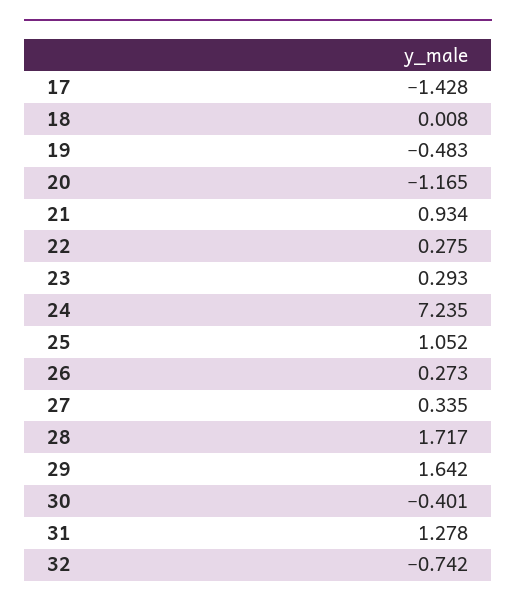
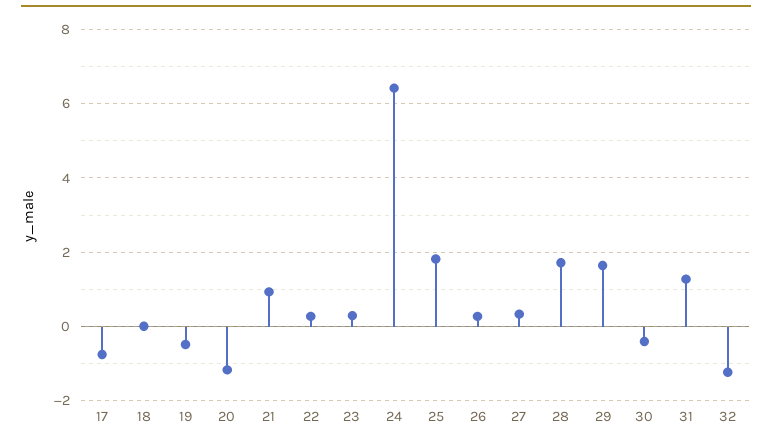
  {
-   "17": -1.428,
+   "17": -0.8,
    "18": 0.008,
    "19": -0.483,
    "20": -1.165,
    "21": 0.934,
    "22": 0.275,
    "23": 0.293,
-   "24": 7.235,
+   "24": 6.4,
-   "25": 1.052,
+   "25": 1.8,
    "26": 0.273,
    "27": 0.335,
    "28": 1.717,
    "29": 1.642,
    "30": -0.401,
    "31": 1.278,
-   "32": -0.742
+   "32": -1.2
  }

